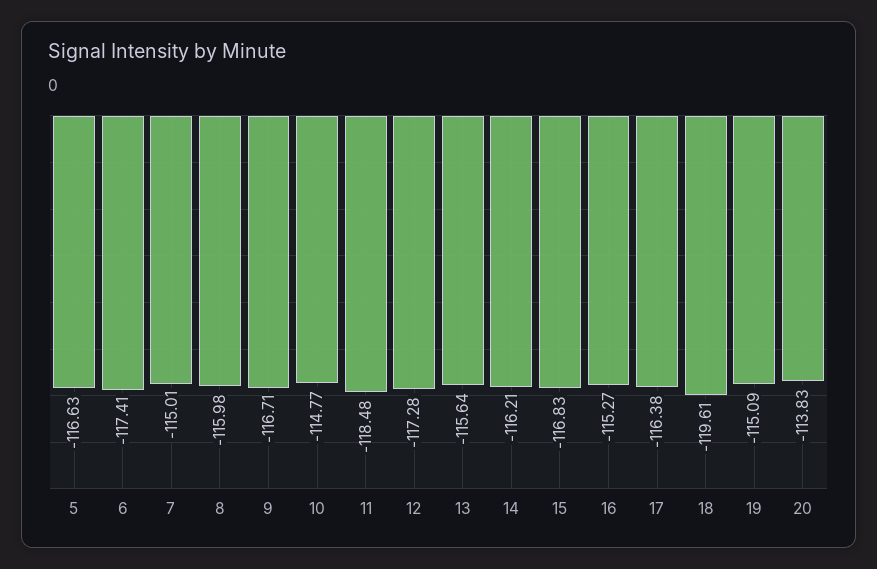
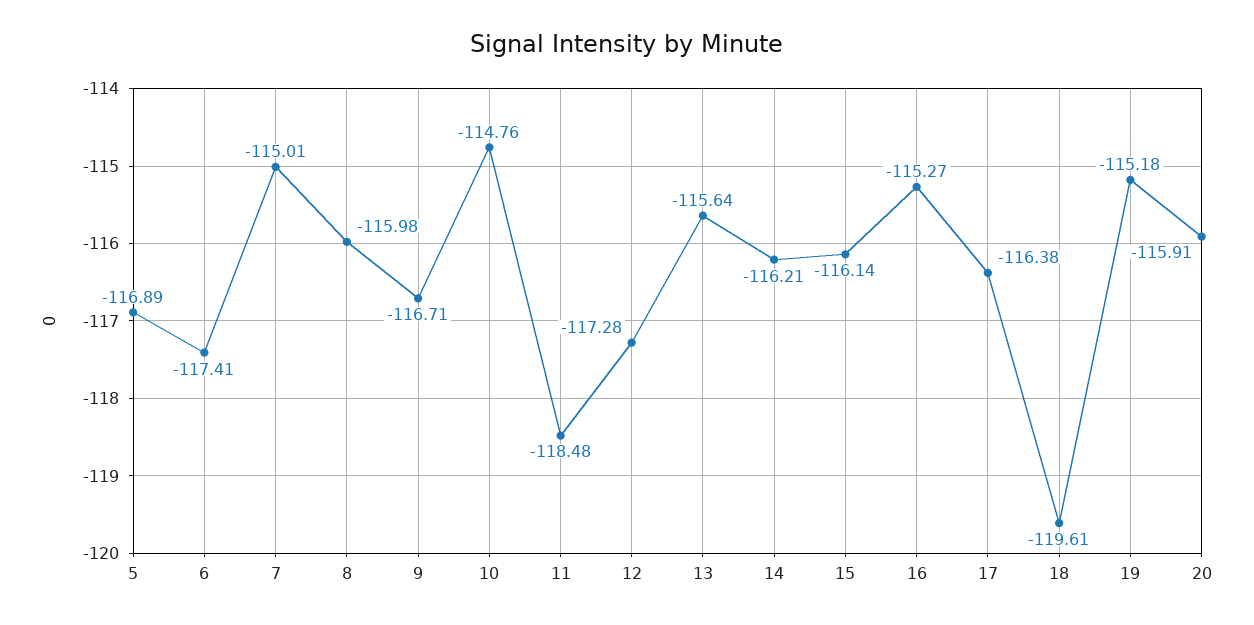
  {
-   "5": -116.63,
+   "5": -116.89,
    "6": -117.41,
    "7": -115.01,
    "8": -115.98,
    "9": -116.71,
-   "10": -114.77,
+   "10": -114.76,
    "11": -118.48,
    "12": -117.28,
    "13": -115.64,
    "14": -116.21,
-   "15": -116.83,
+   "15": -116.14,
    "16": -115.27,
    "17": -116.38,
    "18": -119.61,
-   "19": -115.09,
+   "19": -115.18,
-   "20": -113.83
+   "20": -115.91
  }

